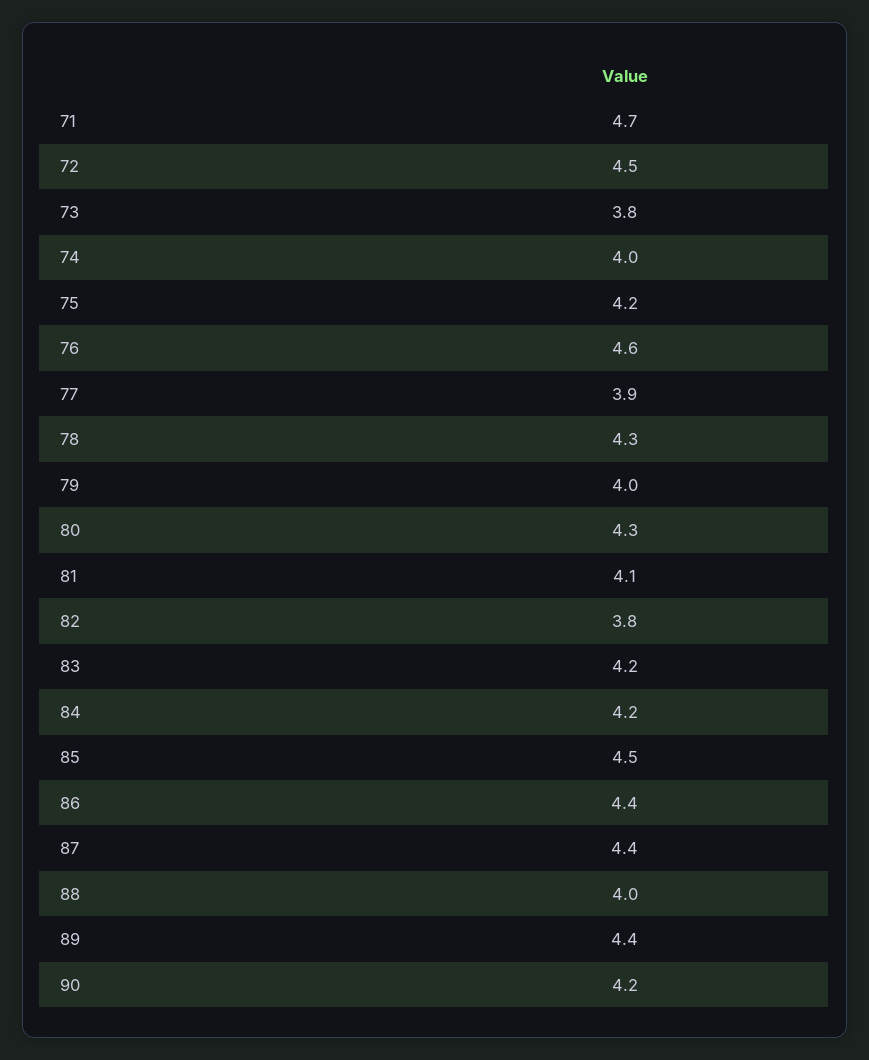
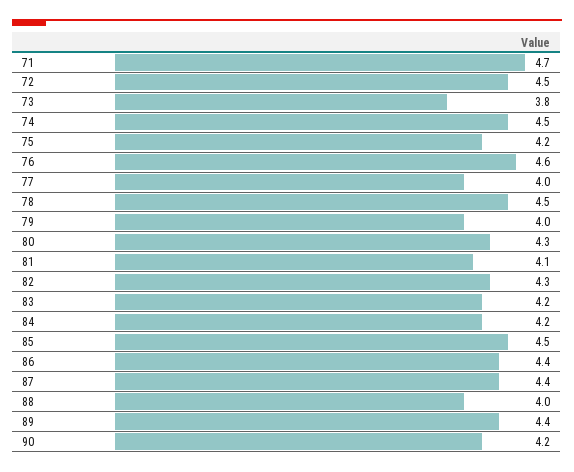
  {
    "71": 4.7,
    "72": 4.5,
    "73": 3.8,
-   "74": 4,
+   "74": 4.5,
    "75": 4.2,
    "76": 4.6,
-   "77": 3.9,
+   "77": 4,
-   "78": 4.3,
+   "78": 4.5,
    "79": 4,
    "80": 4.3,
    "81": 4.1,
-   "82": 3.8,
+   "82": 4.3,
    "83": 4.2,
    "84": 4.2,
    "85": 4.5,
    "86": 4.4,
    "87": 4.4,
    "88": 4,
    "89": 4.4,
    "90": 4.2
  }

